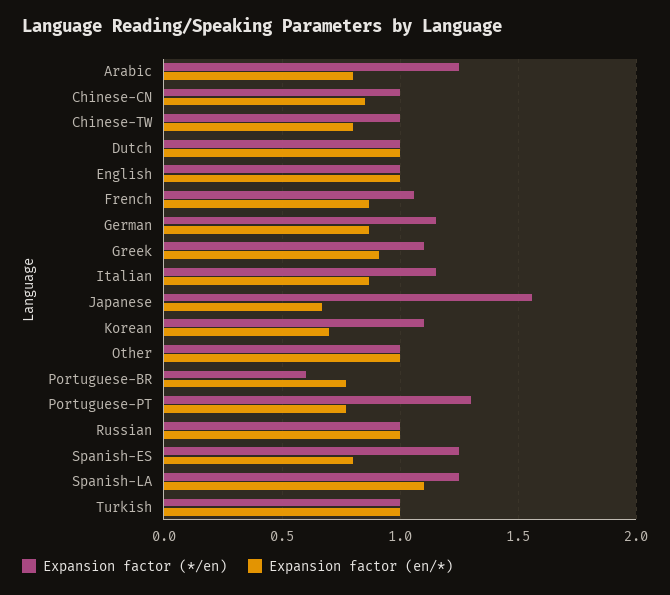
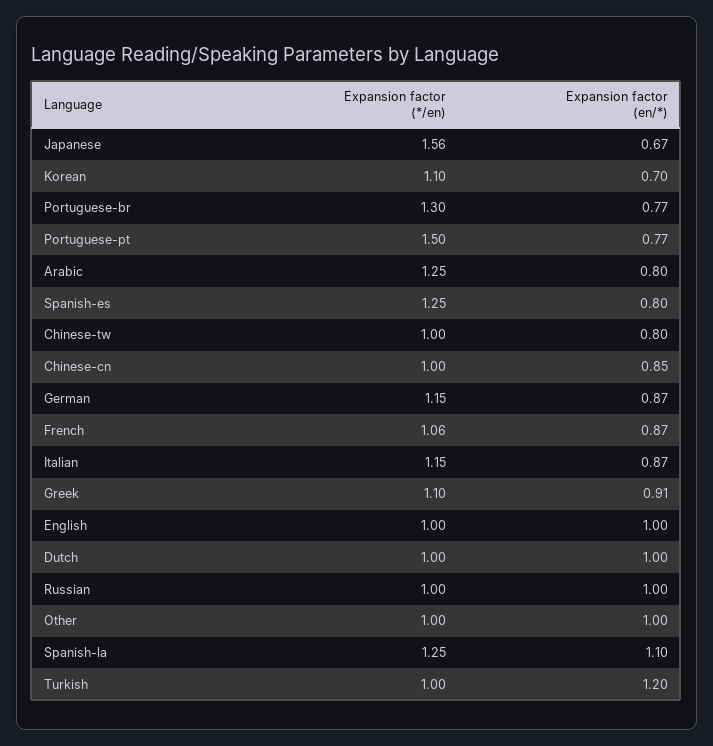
  {
    "Expansion factor (*/en)": {
      "Arabic": 1.25,
      "Chinese-CN": 1,
      "Chinese-TW": 1,
      "Dutch": 1,
      "English": 1,
      "French": 1.06,
      "German": 1.15,
      "Greek": 1.1,
      "Italian": 1.15,
      "Japanese": 1.56,
      "Korean": 1.1,
      "Other": 1,
-     "Portuguese-BR": 0.6,
+     "Portuguese-BR": 1.3,
-     "Portuguese-PT": 1.3,
+     "Portuguese-PT": 1.5,
      "Russian": 1,
      "Spanish-ES": 1.25,
      "Spanish-LA": 1.25,
      "Turkish": 1
    },
    "Expansion factor (en/*)": {
      "Arabic": 0.8,
      "Chinese-CN": 0.85,
      "Chinese-TW": 0.8,
      "Dutch": 1,
      "English": 1,
      "French": 0.87,
      "German": 0.87,
      "Greek": 0.91,
      "Italian": 0.87,
      "Japanese": 0.67,
      "Korean": 0.7,
      "Other": 1,
      "Portuguese-BR": 0.77,
      "Portuguese-PT": 0.77,
      "Russian": 1,
      "Spanish-ES": 0.8,
      "Spanish-LA": 1.1,
-     "Turkish": 1
+     "Turkish": 1.2
    }
  }

